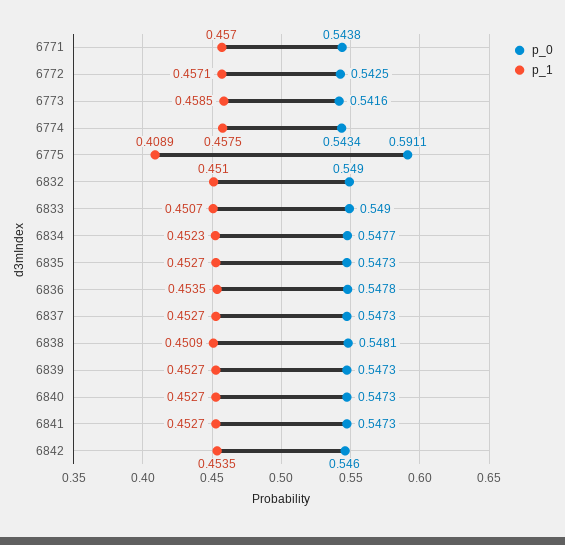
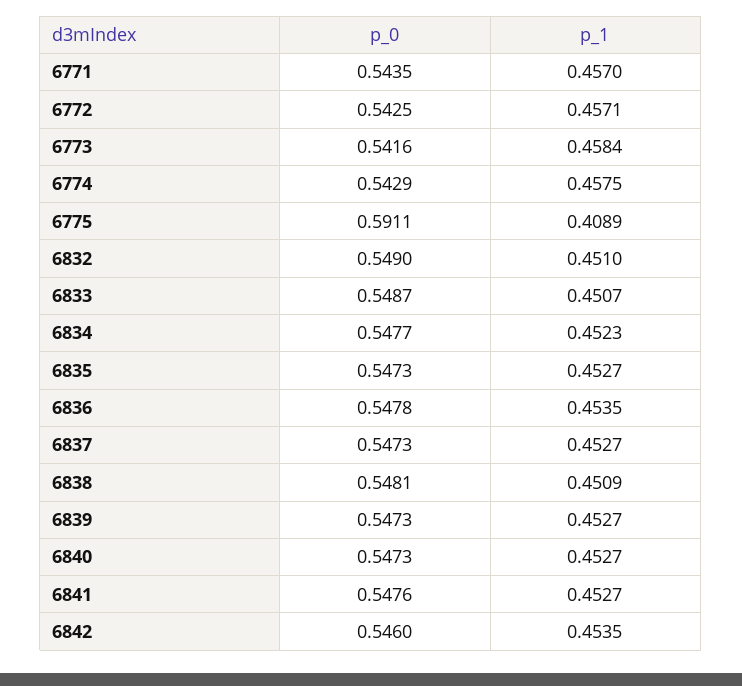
  {
    "p_0": {
-     "6771": 0.5438,
+     "6771": 0.5435,
      "6772": 0.5425,
      "6773": 0.5416,
-     "6774": 0.5434,
+     "6774": 0.5429,
      "6775": 0.5911,
      "6832": 0.549,
-     "6833": 0.549,
+     "6833": 0.5487,
      "6834": 0.5477,
      "6835": 0.5473,
      "6836": 0.5478,
      "6837": 0.5473,
      "6838": 0.5481,
      "6839": 0.5473,
      "6840": 0.5473,
-     "6841": 0.5473,
+     "6841": 0.5476,
      "6842": 0.546
    },
    "p_1": {
      "6771": 0.457,
      "6772": 0.4571,
-     "6773": 0.4585,
+     "6773": 0.4584,
      "6774": 0.4575,
      "6775": 0.4089,
      "6832": 0.451,
      "6833": 0.4507,
      "6834": 0.4523,
      "6835": 0.4527,
      "6836": 0.4535,
      "6837": 0.4527,
      "6838": 0.4509,
      "6839": 0.4527,
      "6840": 0.4527,
      "6841": 0.4527,
      "6842": 0.4535
    }
  }

